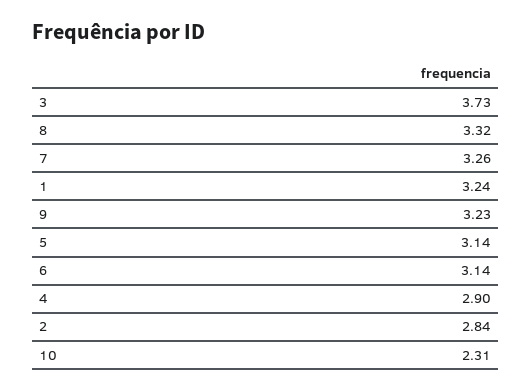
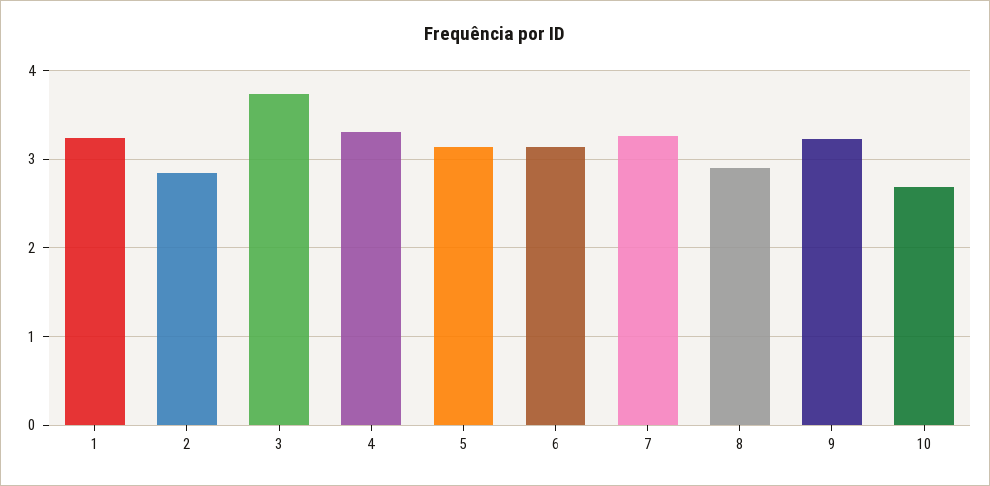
  {
    "3": 3.73,
-   "8": 3.32,
+   "8": 2.9,
    "7": 3.26,
    "1": 3.24,
    "9": 3.23,
    "5": 3.14,
    "6": 3.14,
-   "4": 2.9,
+   "4": 3.3,
    "2": 2.84,
-   "10": 2.31
+   "10": 2.7
  }

